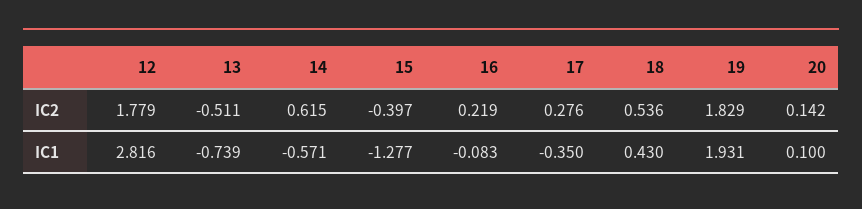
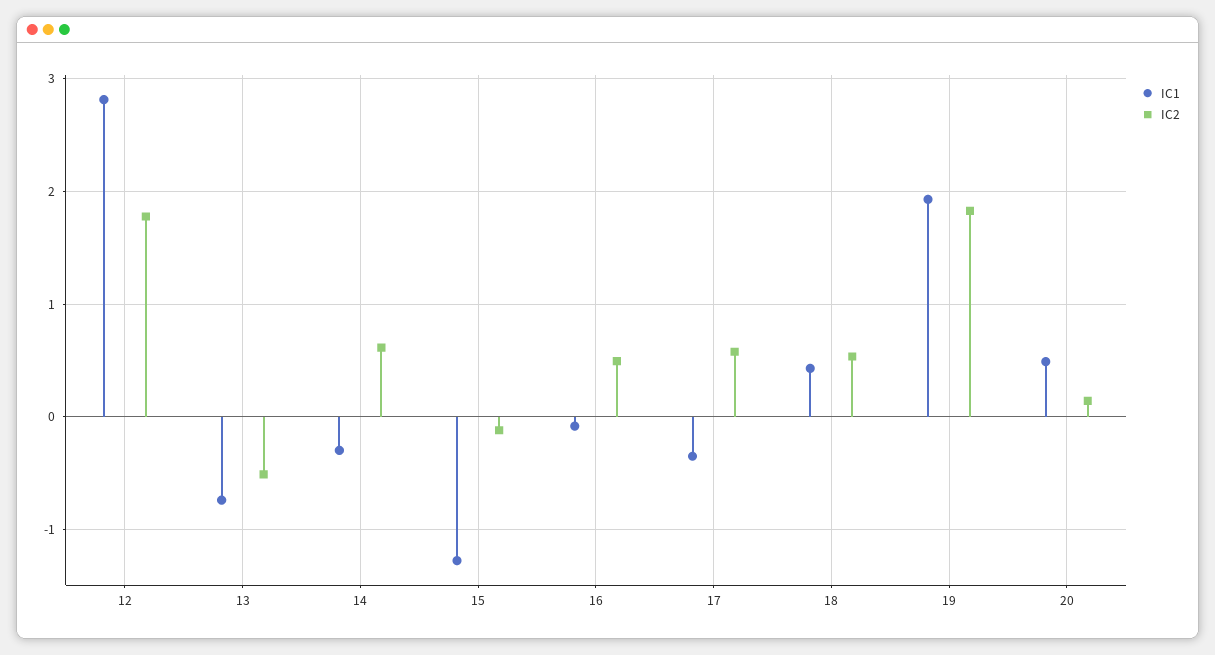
  {
    "IC2": {
      "12": 1.779,
      "13": -0.511,
      "14": 0.615,
-     "15": -0.397,
+     "15": -0.1,
-     "16": 0.219,
+     "16": 0.5,
-     "17": 0.276,
+     "17": 0.6,
      "18": 0.536,
      "19": 1.829,
      "20": 0.142
    },
    "IC1": {
      "12": 2.816,
      "13": -0.739,
-     "14": -0.571,
+     "14": -0.3,
      "15": -1.277,
      "16": -0.083,
      "17": -0.35,
      "18": 0.43,
      "19": 1.931,
-     "20": 0.1
+     "20": 0.5
    }
  }

